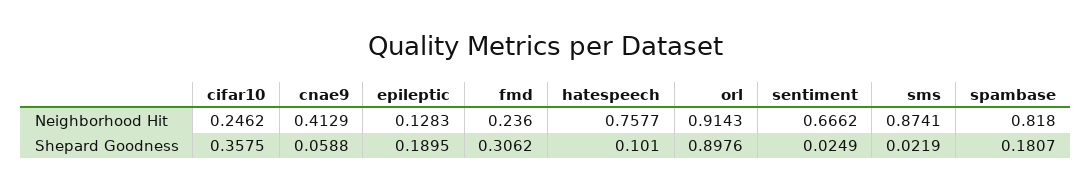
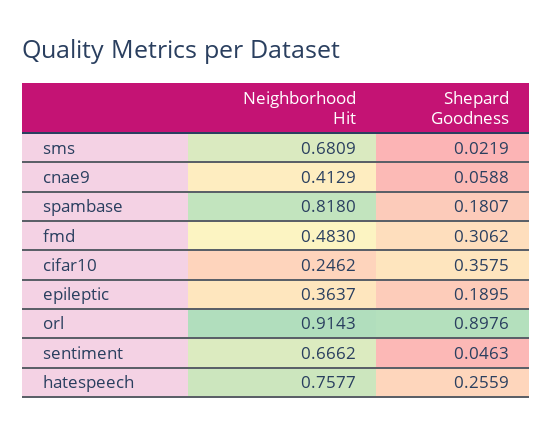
  {
    "cifar10": {
      "Neighborhood Hit": 0.2462,
      "Shepard Goodness": 0.3575
    },
    "cnae9": {
      "Neighborhood Hit": 0.4129,
      "Shepard Goodness": 0.0588
    },
    "epileptic": {
-     "Neighborhood Hit": 0.1283,
+     "Neighborhood Hit": 0.3637,
      "Shepard Goodness": 0.1895
    },
    "fmd": {
-     "Neighborhood Hit": 0.236,
+     "Neighborhood Hit": 0.483,
      "Shepard Goodness": 0.3062
    },
    "hatespeech": {
      "Neighborhood Hit": 0.7577,
-     "Shepard Goodness": 0.101
+     "Shepard Goodness": 0.2559
    },
    "orl": {
      "Neighborhood Hit": 0.9143,
      "Shepard Goodness": 0.8976
    },
    "sentiment": {
      "Neighborhood Hit": 0.6662,
-     "Shepard Goodness": 0.0249
+     "Shepard Goodness": 0.0463
    },
    "sms": {
-     "Neighborhood Hit": 0.8741,
+     "Neighborhood Hit": 0.6809,
      "Shepard Goodness": 0.0219
    },
    "spambase": {
      "Neighborhood Hit": 0.818,
      "Shepard Goodness": 0.1807
    }
  }

